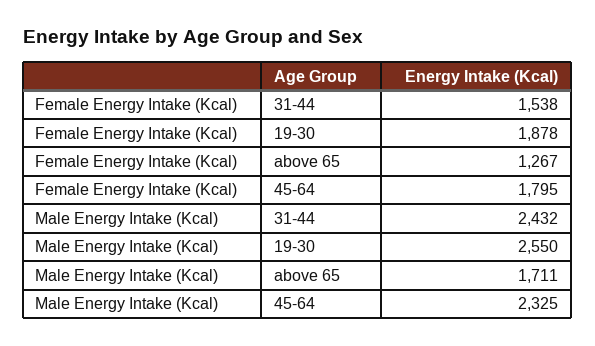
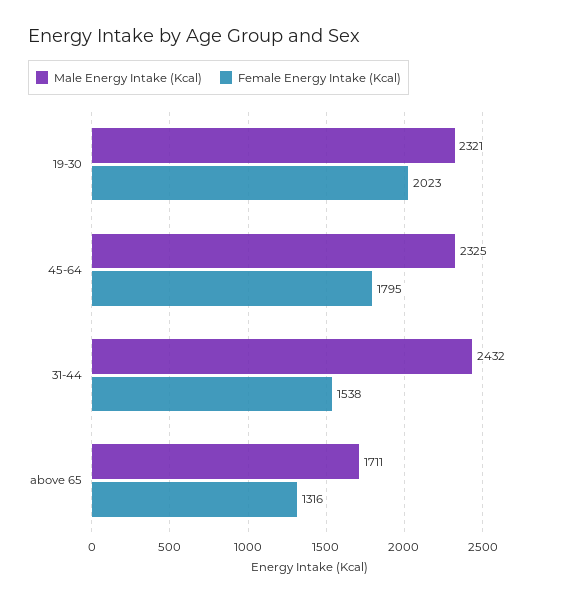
  {
    "Female Energy Intake (Kcal)": {
      "31-44": 1538,
-     "19-30": 1878,
+     "19-30": 2023,
-     "above 65": 1267,
+     "above 65": 1316,
      "45-64": 1795
    },
    "Male Energy Intake (Kcal)": {
      "31-44": 2432,
-     "19-30": 2550,
+     "19-30": 2321,
      "above 65": 1711,
      "45-64": 2325
    }
  }

